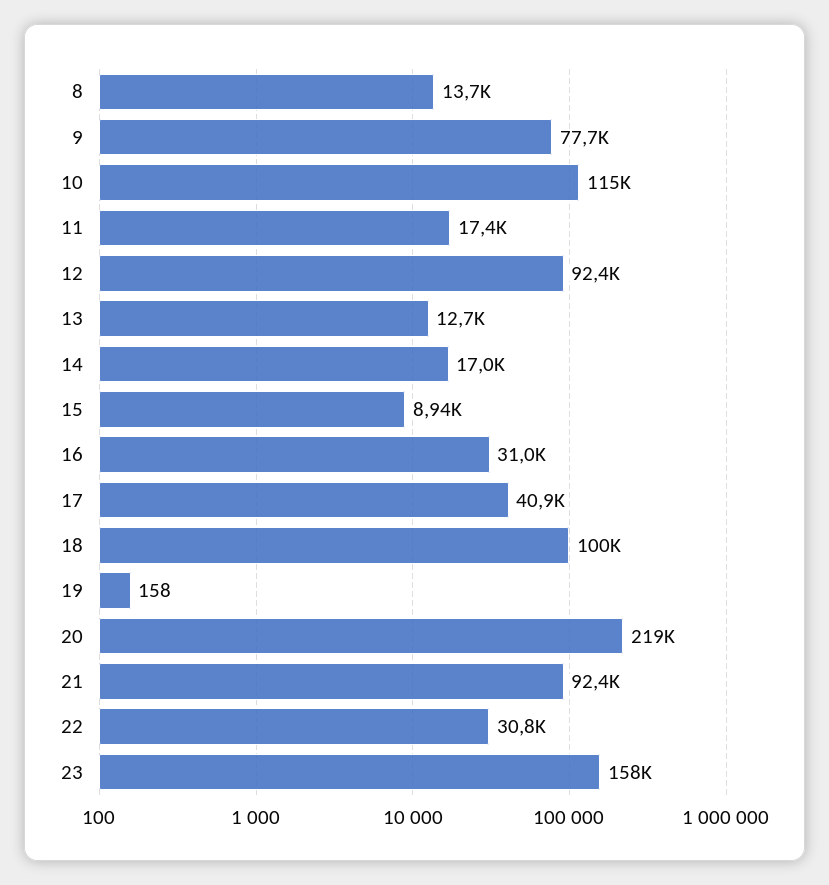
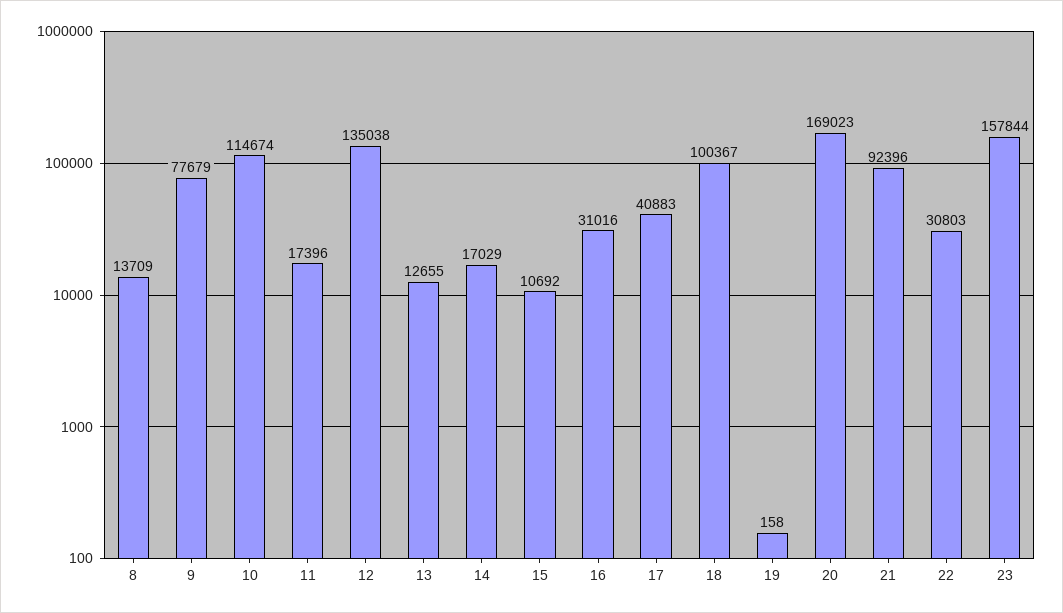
  {
    "8": 13709,
    "9": 77679,
    "10": 114674,
    "11": 17396,
-   "12": 92400,
+   "12": 135038,
    "13": 12655,
    "14": 17029,
-   "15": 8940,
+   "15": 10692,
    "16": 31016,
    "17": 40883,
    "18": 100367,
    "19": 158,
-   "20": 219000,
+   "20": 169023,
    "21": 92396,
    "22": 30803,
    "23": 157844
  }

